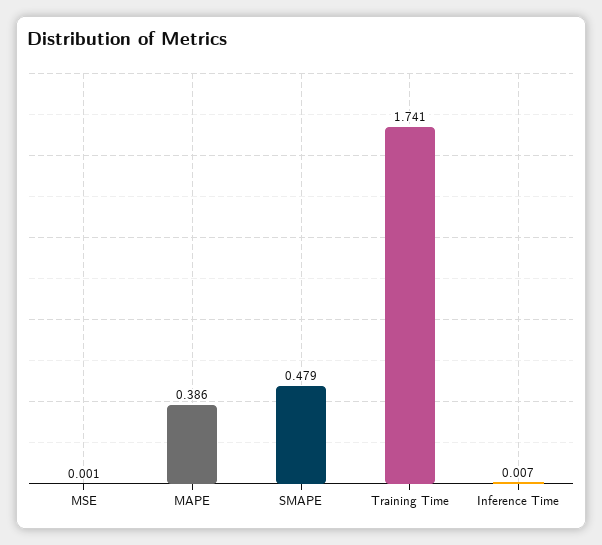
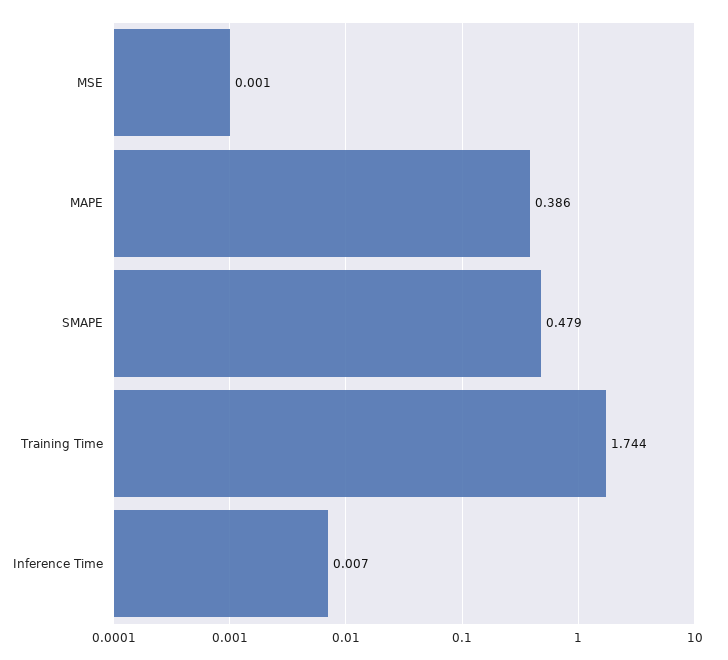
  {
    "MSE": 0.001,
    "MAPE": 0.386,
    "SMAPE": 0.479,
-   "Training Time": 1.741,
+   "Training Time": 1.744,
    "Inference Time": 0.007
  }

